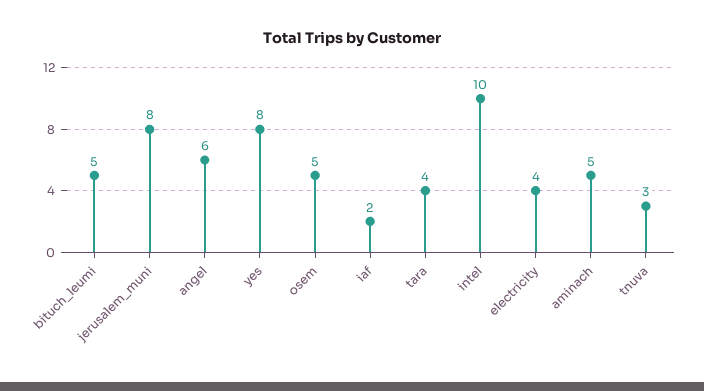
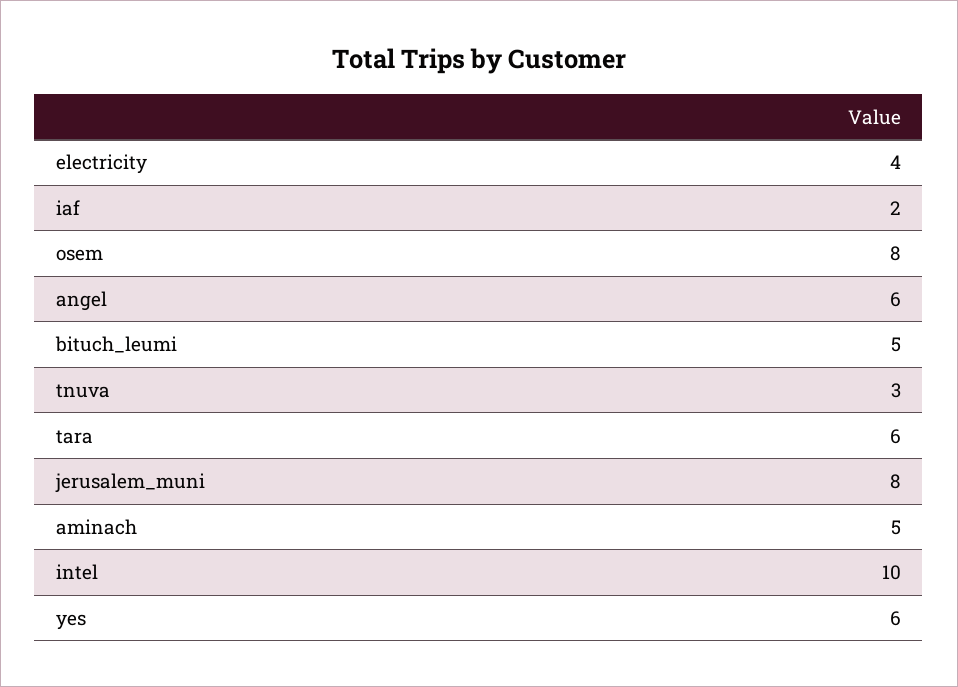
  {
    "bituch_leumi": 5,
    "jerusalem_muni": 8,
    "angel": 6,
-   "yes": 8,
+   "yes": 6,
-   "osem": 5,
+   "osem": 8,
    "iaf": 2,
-   "tara": 4,
+   "tara": 6,
    "intel": 10,
    "electricity": 4,
    "aminach": 5,
    "tnuva": 3
  }

